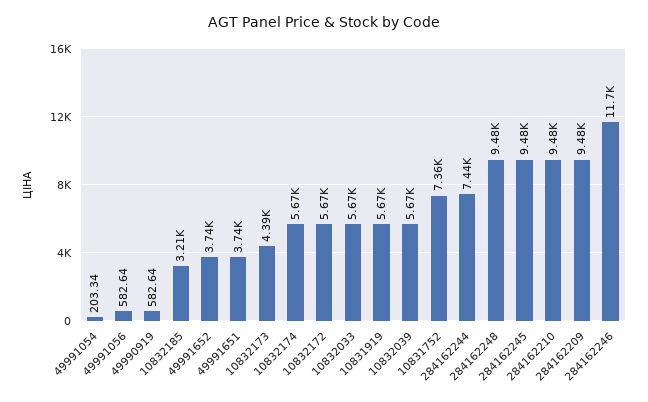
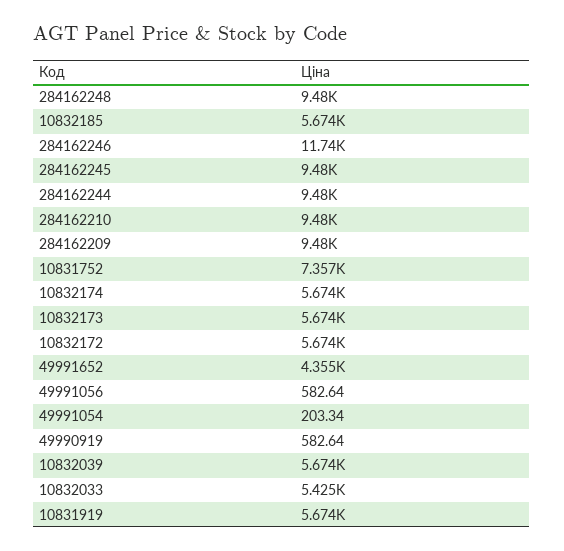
  {
    "49991054": 203.34,
    "49991056": 582.64,
    "49990919": 582.64,
-   "10832185": 3210,
+   "10832185": 5674,
-   "49991652": 3740,
+   "49991652": 4355,
-   "49991651": 3740,
-   "10832173": 4390,
+   "10832173": 5674,
    "10832174": 5674,
    "10832172": 5674,
-   "10832033": 5670,
+   "10832033": 5425,
    "10831919": 5674,
    "10832039": 5674,
    "10831752": 7357,
-   "284162244": 7440,
+   "284162244": 9480,
    "284162248": 9480,
    "284162245": 9480,
    "284162210": 9480,
    "284162209": 9480,
    "284162246": 11740
  }

